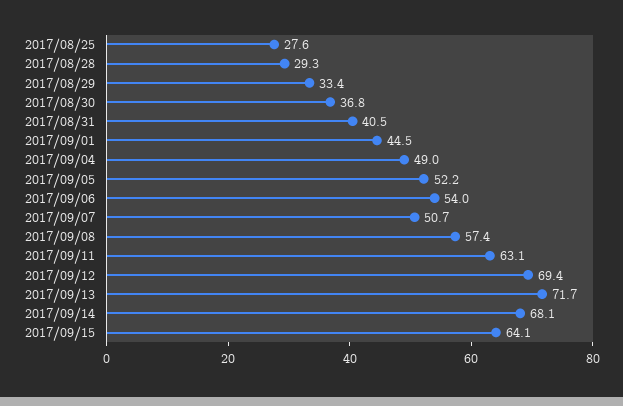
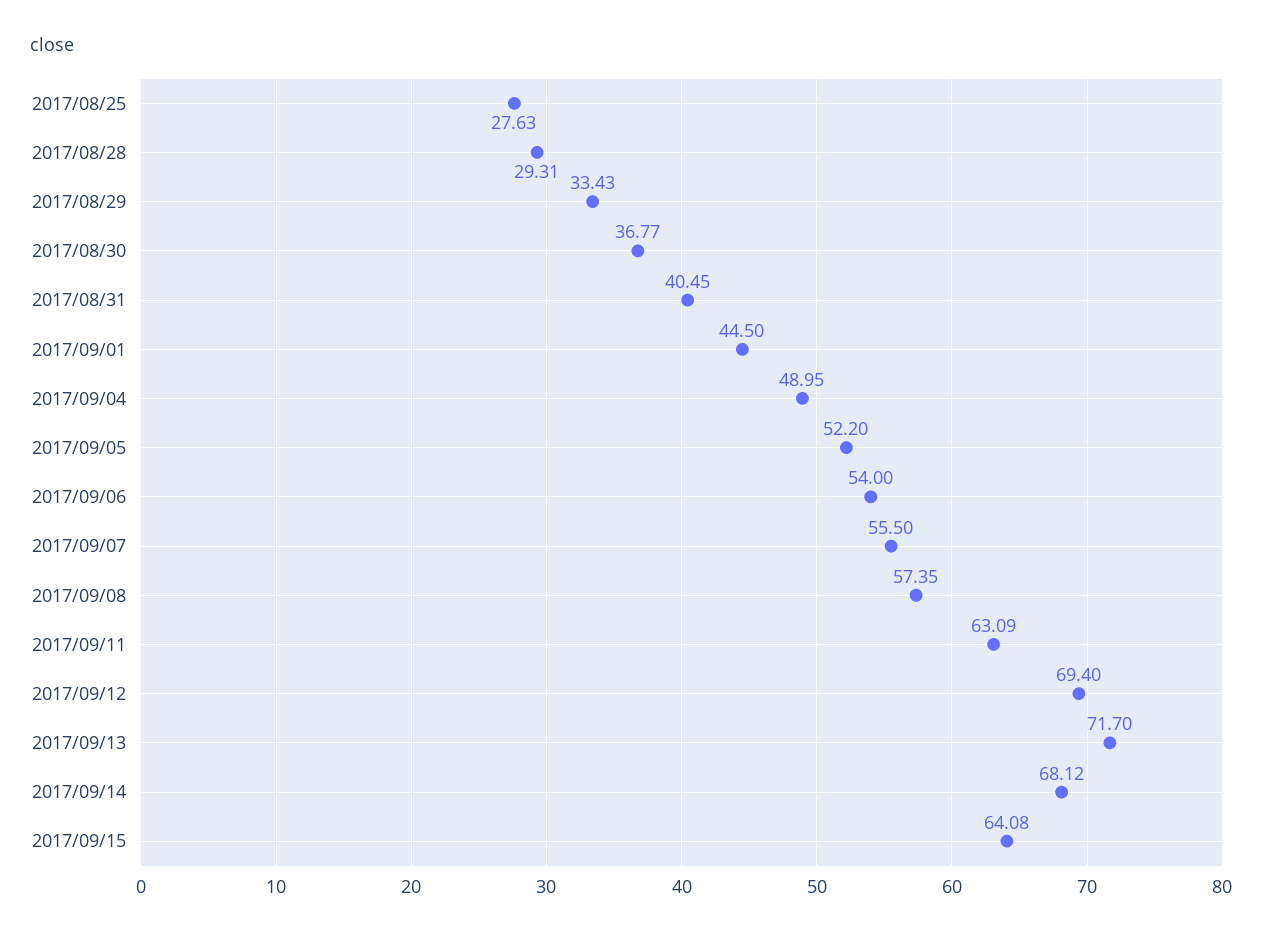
  {
    "2017/08/25": 27.63,
    "2017/08/28": 29.31,
    "2017/08/29": 33.43,
    "2017/08/30": 36.77,
    "2017/08/31": 40.45,
    "2017/09/01": 44.5,
    "2017/09/04": 48.95,
    "2017/09/05": 52.2,
    "2017/09/06": 54,
-   "2017/09/07": 50.7,
+   "2017/09/07": 55.5,
    "2017/09/08": 57.35,
    "2017/09/11": 63.09,
    "2017/09/12": 69.4,
    "2017/09/13": 71.7,
    "2017/09/14": 68.12,
    "2017/09/15": 64.08
  }

